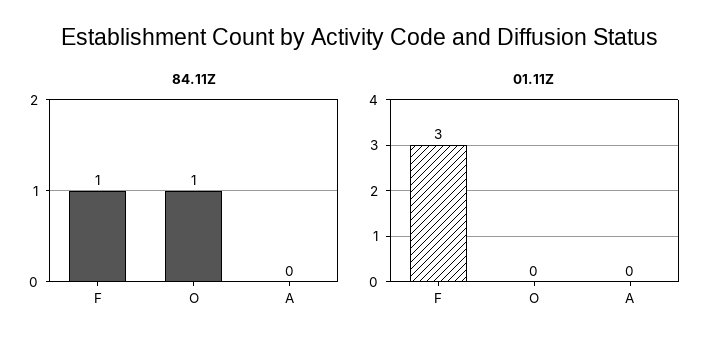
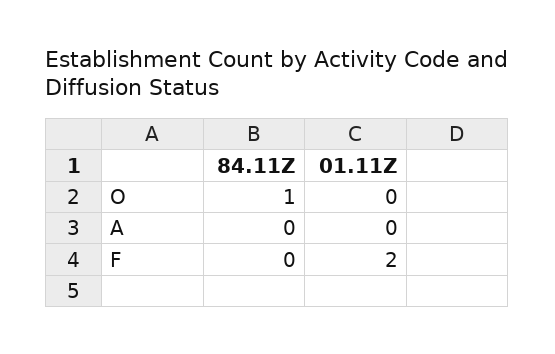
  {
    "84.11Z": {
-     "F": 1,
+     "F": 0,
      "O": 1,
      "A": 0
    },
    "01.11Z": {
-     "F": 3,
+     "F": 2,
      "O": 0,
      "A": 0
    }
  }

